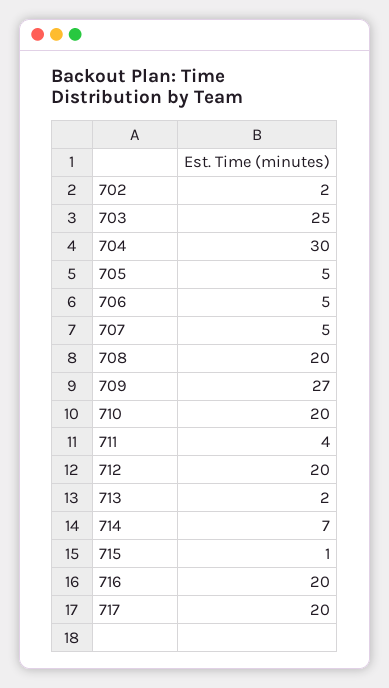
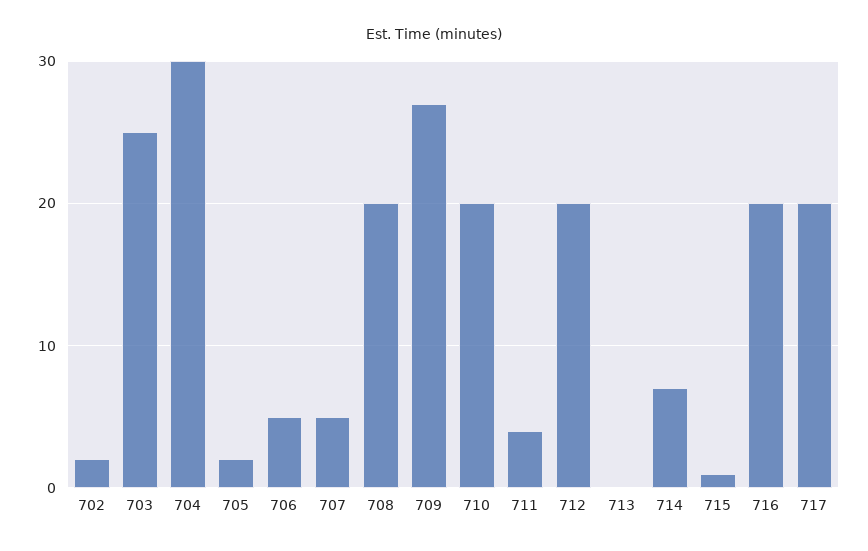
  {
    "702": 2,
    "703": 25,
    "704": 30,
-   "705": 5,
+   "705": 2,
    "706": 5,
    "707": 5,
    "708": 20,
    "709": 27,
    "710": 20,
    "711": 4,
    "712": 20,
-   "713": 2,
+   "713": 0,
    "714": 7,
    "715": 1,
    "716": 20,
    "717": 20
  }

